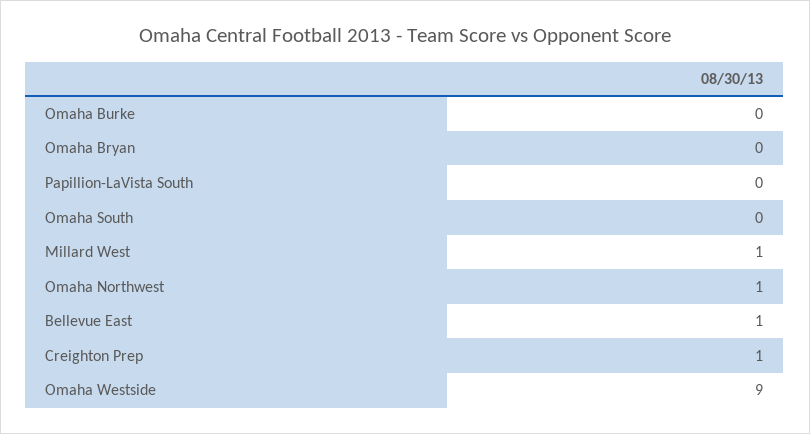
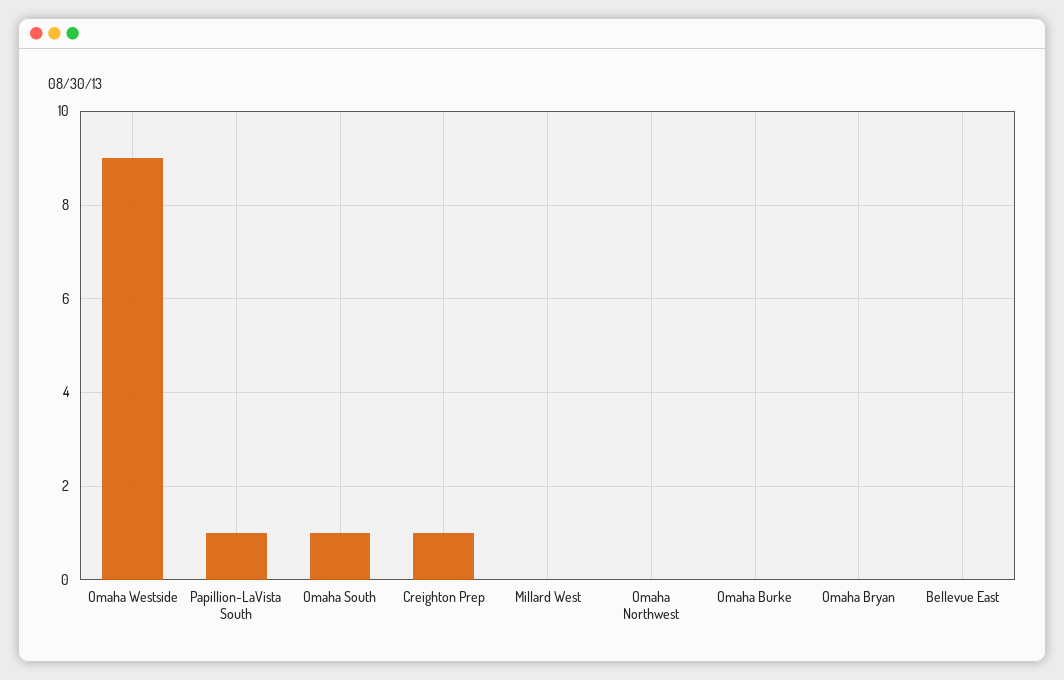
  {
    "Omaha Burke": 0,
    "Omaha Bryan": 0,
-   "Papillion-LaVista South": 0,
+   "Papillion-LaVista South": 1,
-   "Omaha South": 0,
+   "Omaha South": 1,
-   "Millard West": 1,
+   "Millard West": 0,
-   "Omaha Northwest": 1,
+   "Omaha Northwest": 0,
-   "Bellevue East": 1,
+   "Bellevue East": 0,
    "Creighton Prep": 1,
    "Omaha Westside": 9
  }

